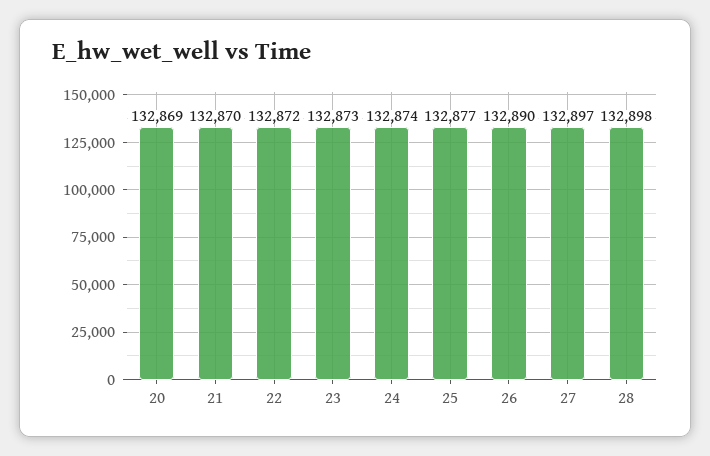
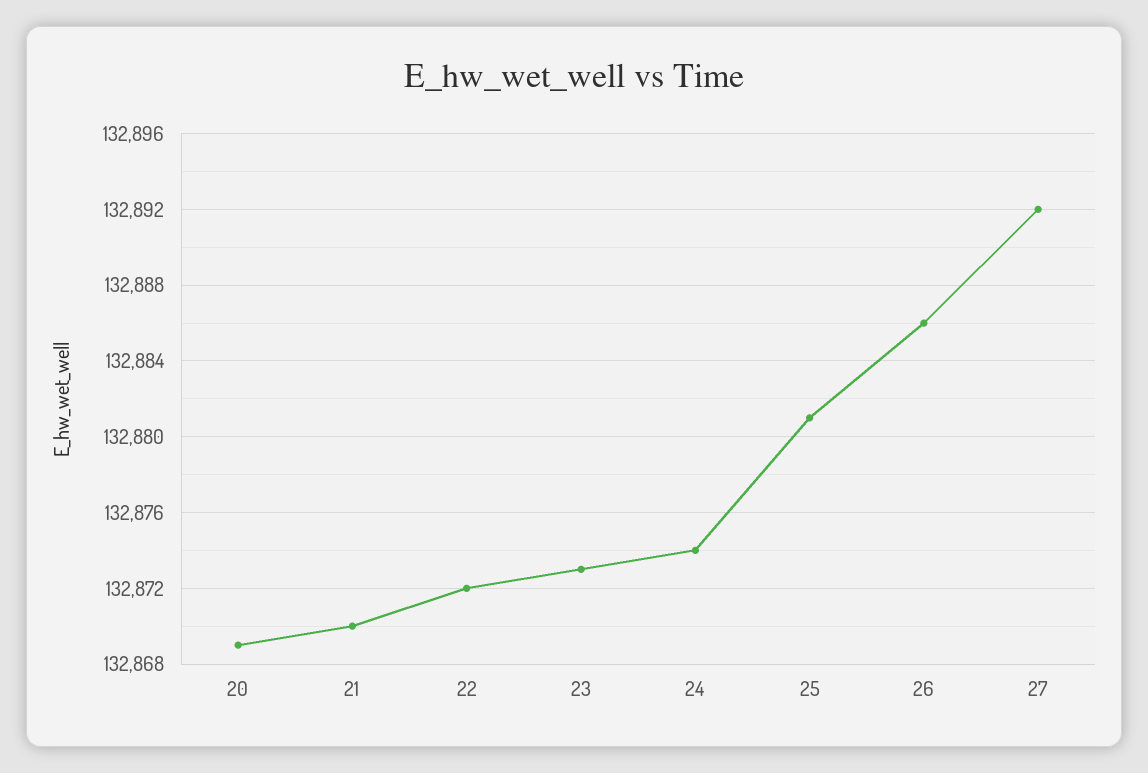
  {
    "20": 132869,
    "21": 132870,
    "22": 132872,
    "23": 132873,
    "24": 132874,
-   "25": 132877,
+   "25": 132881,
-   "26": 132890,
+   "26": 132886,
-   "27": 132897,
+   "27": 132892
-   "28": 132898
  }

